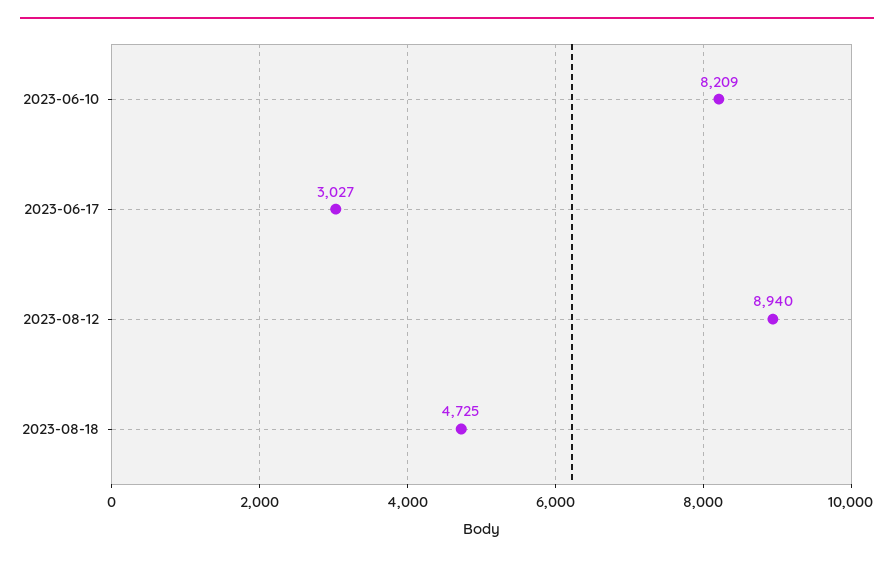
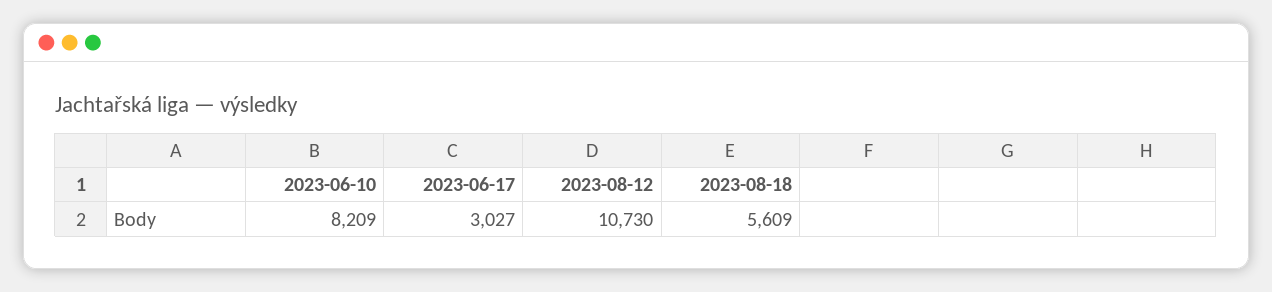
  {
    "2023-06-10": 8209,
    "2023-06-17": 3027,
-   "2023-08-12": 8940,
+   "2023-08-12": 10730,
-   "2023-08-18": 4725
+   "2023-08-18": 5609
  }

